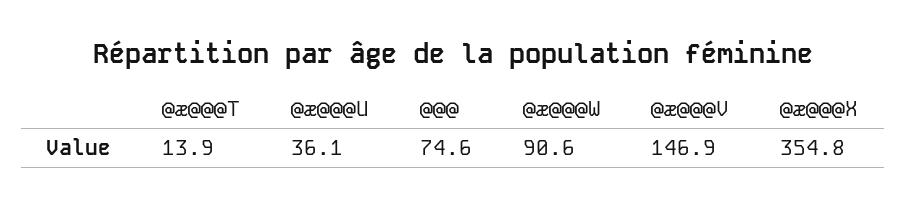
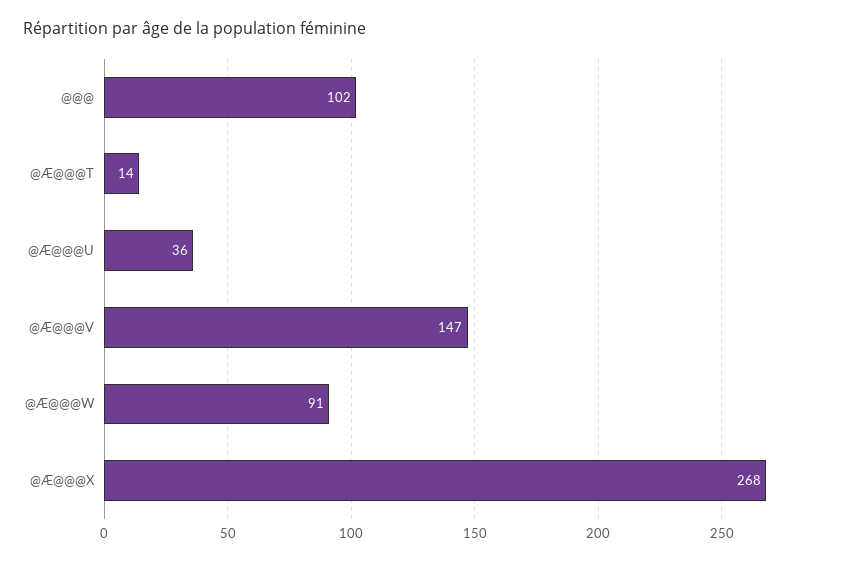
  {
    "@æ@@@T": 13.9,
    "@æ@@@U": 36.1,
-   "@@@": 74.6,
+   "@@@": 102,
    "@æ@@@W": 90.6,
    "@æ@@@V": 146.9,
-   "@æ@@@X": 354.8
+   "@æ@@@X": 268
  }

